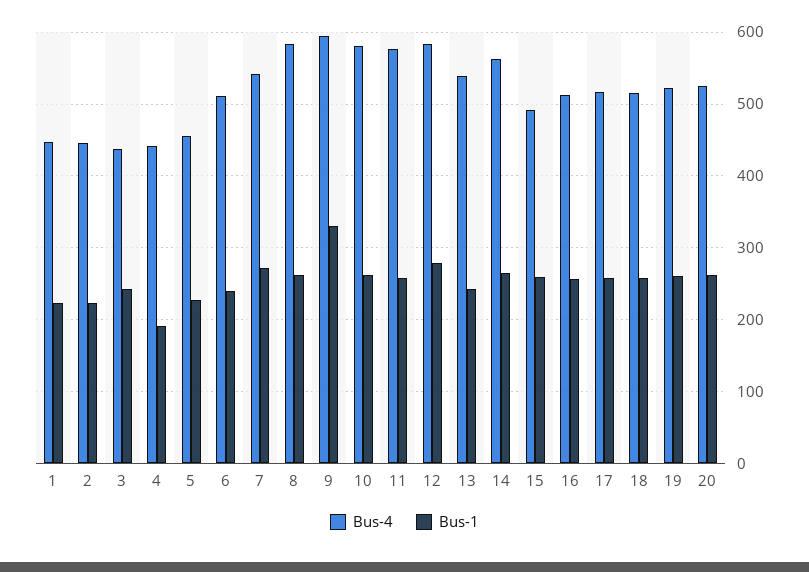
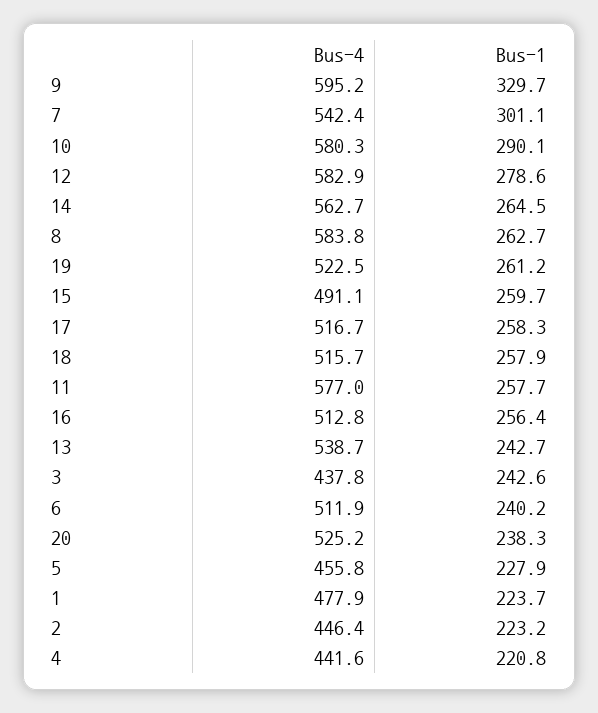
  {
    "Bus-4": {
-     "1": 450,
+     "1": 477.9,
      "2": 446.4,
      "3": 437.8,
      "4": 441.6,
      "5": 455.8,
      "6": 511.9,
      "7": 542.4,
      "8": 583.8,
      "9": 595.2,
      "10": 580.3,
      "11": 577,
      "12": 582.9,
      "13": 538.7,
      "14": 562.7,
      "15": 491.1,
      "16": 512.8,
      "17": 516.7,
      "18": 515.7,
      "19": 522.5,
      "20": 525.2
    },
    "Bus-1": {
      "1": 223.7,
      "2": 223.2,
      "3": 242.6,
-     "4": 190,
+     "4": 220.8,
      "5": 227.9,
      "6": 240.2,
-     "7": 270,
+     "7": 301.1,
      "8": 262.7,
      "9": 329.7,
-     "10": 260,
+     "10": 290.1,
      "11": 257.7,
      "12": 278.6,
      "13": 242.7,
      "14": 264.5,
      "15": 259.7,
      "16": 256.4,
      "17": 258.3,
      "18": 257.9,
      "19": 261.2,
-     "20": 260
+     "20": 238.3
    }
  }

